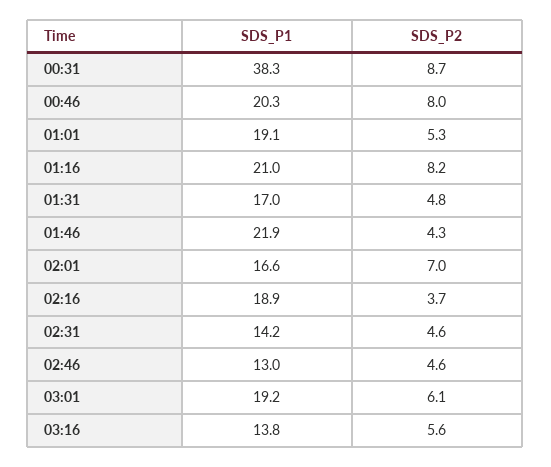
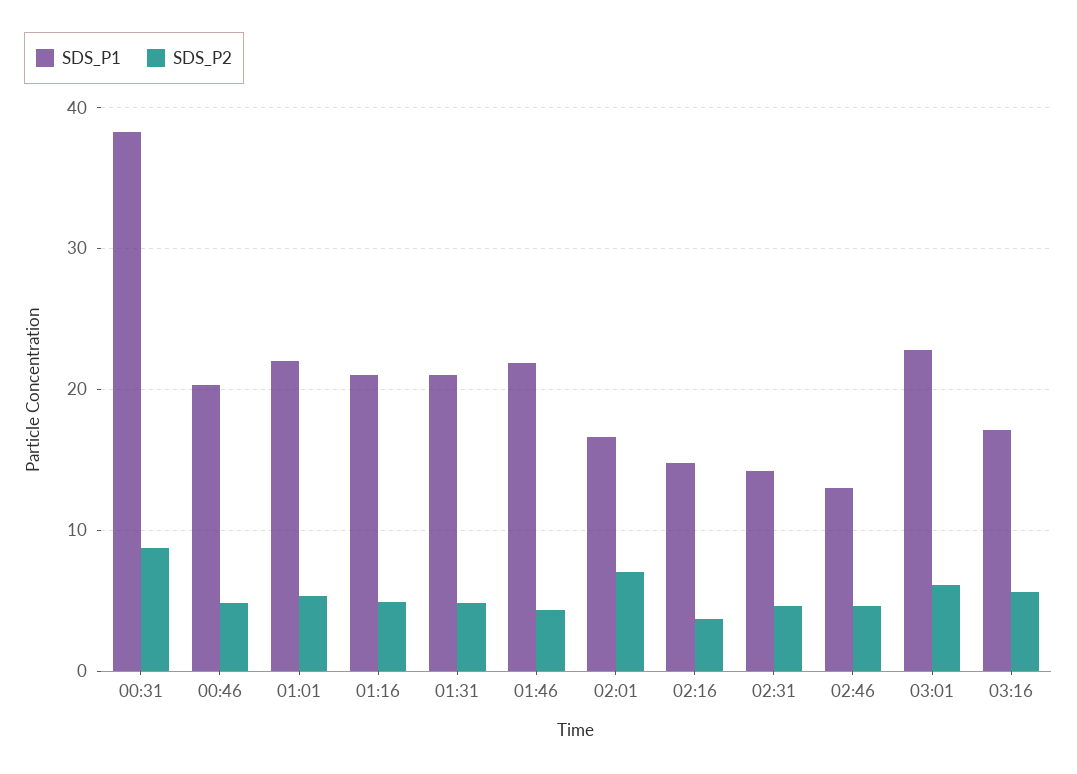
  {
    "SDS_P1": {
      "00:31": 38.3,
      "00:46": 20.3,
-     "01:01": 19.1,
+     "01:01": 22,
      "01:16": 21,
-     "01:31": 17,
+     "01:31": 21,
      "01:46": 21.9,
      "02:01": 16.6,
-     "02:16": 18.9,
+     "02:16": 15,
      "02:31": 14.2,
      "02:46": 13,
-     "03:01": 19.2,
+     "03:01": 23,
-     "03:16": 13.8
+     "03:16": 17
    },
    "SDS_P2": {
      "00:31": 8.7,
-     "00:46": 8,
+     "00:46": 5,
      "01:01": 5.3,
-     "01:16": 8.2,
+     "01:16": 5,
      "01:31": 4.8,
      "01:46": 4.3,
      "02:01": 7,
      "02:16": 3.7,
      "02:31": 4.6,
      "02:46": 4.6,
      "03:01": 6.1,
      "03:16": 5.6
    }
  }

